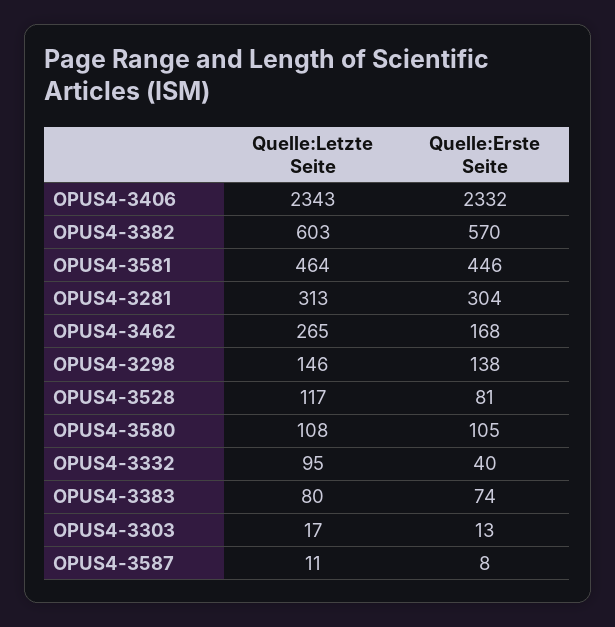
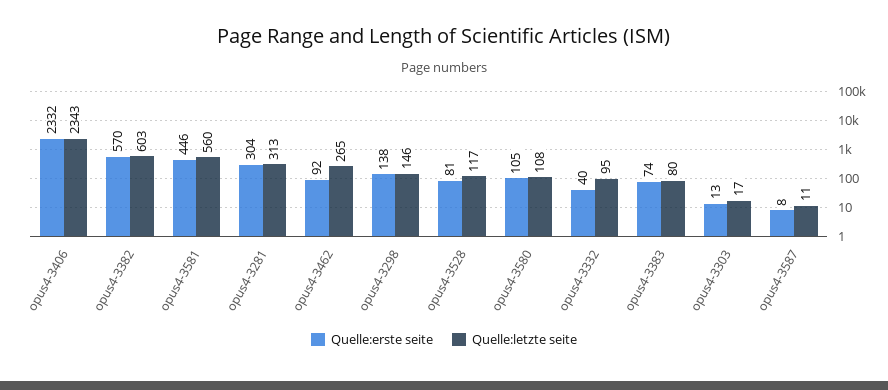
  {
    "Quelle:Letzte Seite": {
      "OPUS4-3406": 2343,
      "OPUS4-3382": 603,
-     "OPUS4-3581": 464,
+     "OPUS4-3581": 560,
      "OPUS4-3281": 313,
      "OPUS4-3462": 265,
      "OPUS4-3298": 146,
      "OPUS4-3528": 117,
      "OPUS4-3580": 108,
      "OPUS4-3332": 95,
      "OPUS4-3383": 80,
      "OPUS4-3303": 17,
      "OPUS4-3587": 11
    },
    "Quelle:Erste Seite": {
      "OPUS4-3406": 2332,
      "OPUS4-3382": 570,
      "OPUS4-3581": 446,
      "OPUS4-3281": 304,
-     "OPUS4-3462": 168,
+     "OPUS4-3462": 92,
      "OPUS4-3298": 138,
      "OPUS4-3528": 81,
      "OPUS4-3580": 105,
      "OPUS4-3332": 40,
      "OPUS4-3383": 74,
      "OPUS4-3303": 13,
      "OPUS4-3587": 8
    }
  }

